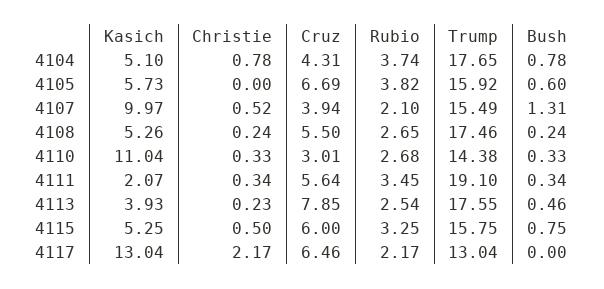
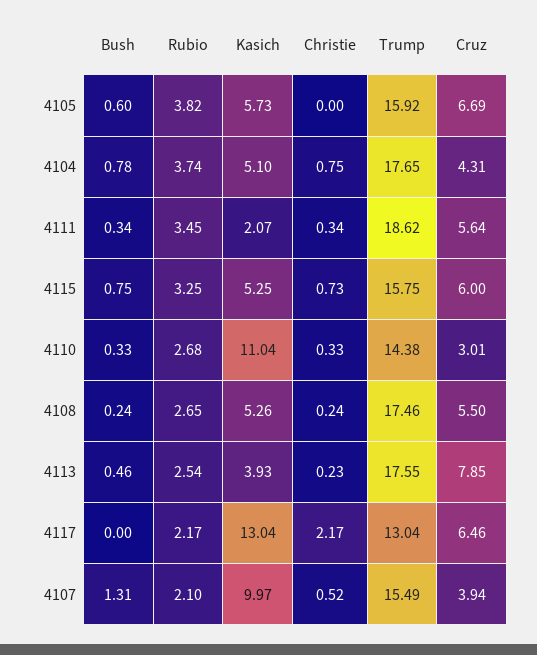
  {
    "Kasich": {
      "4104": 5.1,
      "4105": 5.73,
      "4107": 9.97,
      "4108": 5.26,
      "4110": 11.04,
      "4111": 2.07,
      "4113": 3.93,
      "4115": 5.25,
      "4117": 13.04
    },
    "Christie": {
-     "4104": 0.78,
+     "4104": 0.75,
      "4105": 0,
      "4107": 0.52,
      "4108": 0.24,
      "4110": 0.33,
      "4111": 0.34,
      "4113": 0.23,
-     "4115": 0.5,
+     "4115": 0.73,
      "4117": 2.17
    },
    "Cruz": {
      "4104": 4.31,
      "4105": 6.69,
      "4107": 3.94,
      "4108": 5.5,
      "4110": 3.01,
      "4111": 5.64,
      "4113": 7.85,
      "4115": 6,
      "4117": 6.46
    },
    "Rubio": {
      "4104": 3.74,
      "4105": 3.82,
      "4107": 2.1,
      "4108": 2.65,
      "4110": 2.68,
      "4111": 3.45,
      "4113": 2.54,
      "4115": 3.25,
      "4117": 2.17
    },
    "Trump": {
      "4104": 17.65,
      "4105": 15.92,
      "4107": 15.49,
      "4108": 17.46,
      "4110": 14.38,
-     "4111": 19.1,
+     "4111": 18.62,
      "4113": 17.55,
      "4115": 15.75,
      "4117": 13.04
    },
    "Bush": {
      "4104": 0.78,
      "4105": 0.6,
      "4107": 1.31,
      "4108": 0.24,
      "4110": 0.33,
      "4111": 0.34,
      "4113": 0.46,
      "4115": 0.75,
      "4117": 0
    }
  }

